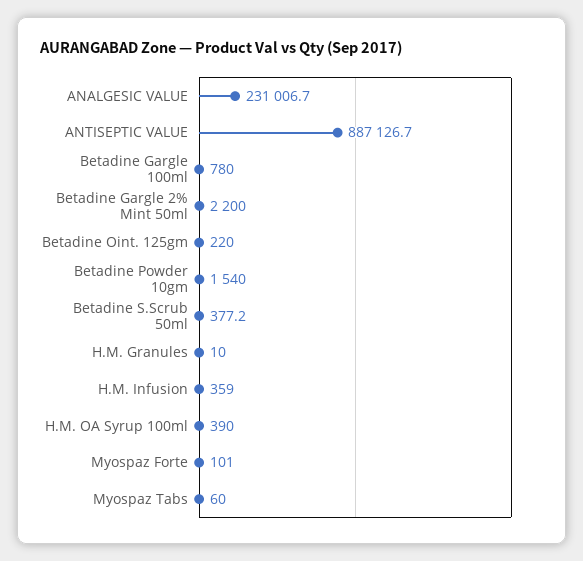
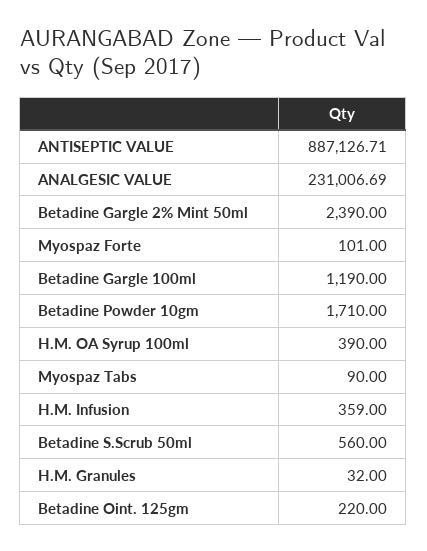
  {
    "ANALGESIC VALUE": 231006.69,
    "ANTISEPTIC VALUE": 887126.71,
-   "Betadine Gargle 100ml": 780,
+   "Betadine Gargle 100ml": 1190,
-   "Betadine Gargle 2% Mint 50ml": 2200,
+   "Betadine Gargle 2% Mint 50ml": 2390,
    "Betadine Oint. 125gm": 220,
-   "Betadine Powder 10gm": 1540,
+   "Betadine Powder 10gm": 1710,
-   "Betadine S.Scrub 50ml": 377.2,
+   "Betadine S.Scrub 50ml": 560,
-   "H.M. Granules": 10,
+   "H.M. Granules": 32,
    "H.M. Infusion": 359,
    "H.M. OA Syrup 100ml": 390,
    "Myospaz Forte": 101,
-   "Myospaz Tabs": 60
+   "Myospaz Tabs": 90
  }

